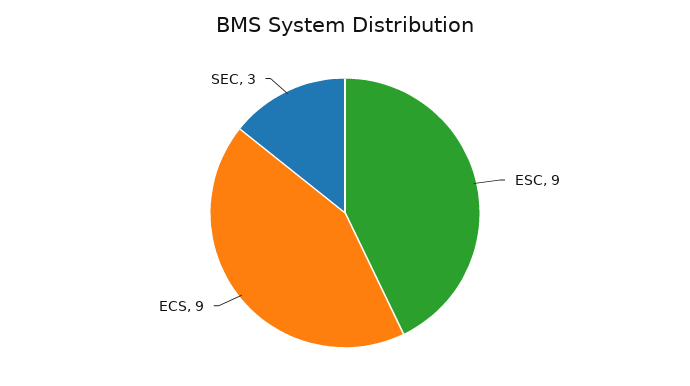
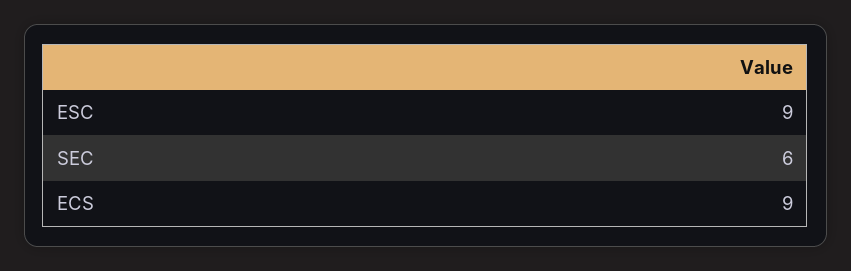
  {
    "ESC": 9,
    "ECS": 9,
-   "SEC": 3
+   "SEC": 6
  }

